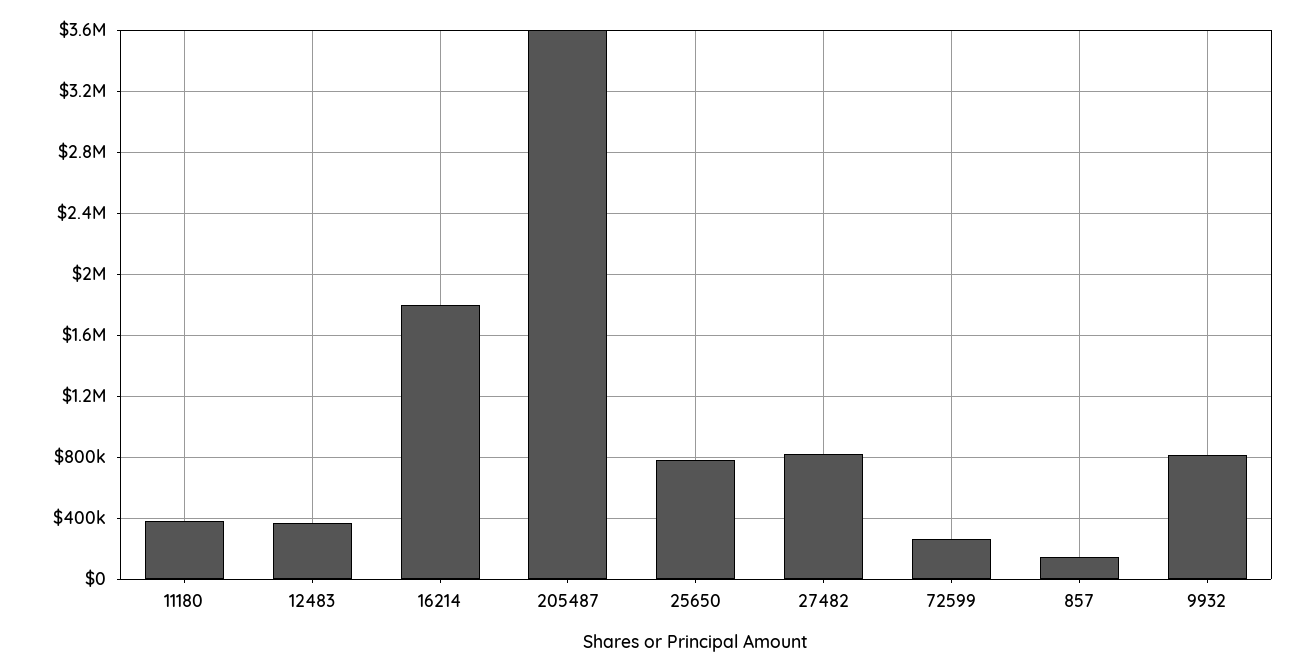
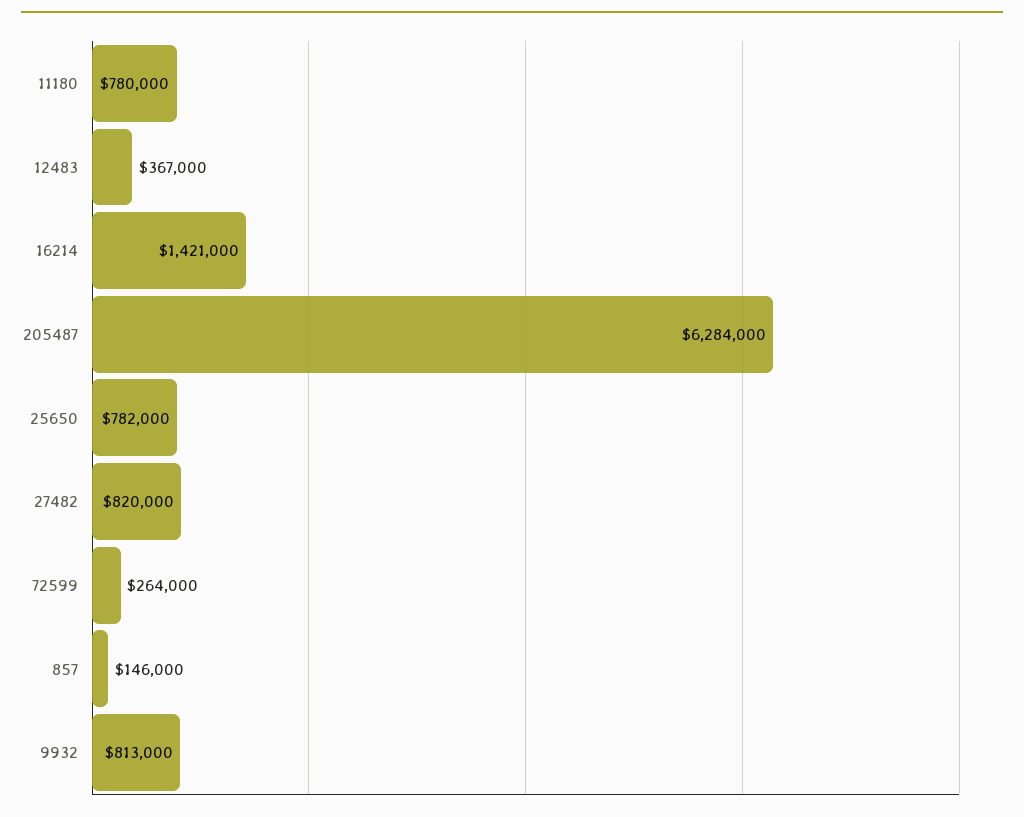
  {
-   "11180": 400000,
+   "11180": 780000,
    "12483": 367000,
-   "16214": 1800000,
+   "16214": 1421000,
-   "205487": 3600000,
+   "205487": 6284000,
    "25650": 782000,
    "27482": 820000,
    "72599": 264000,
    "857": 146000,
    "9932": 813000
  }

